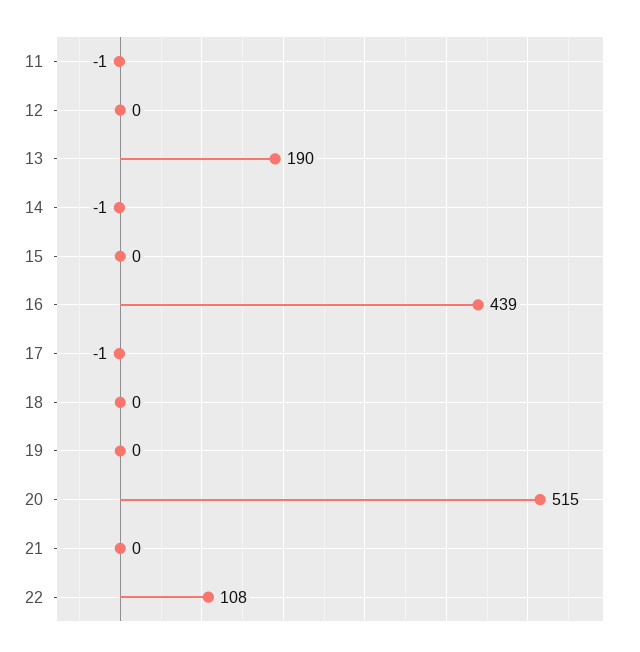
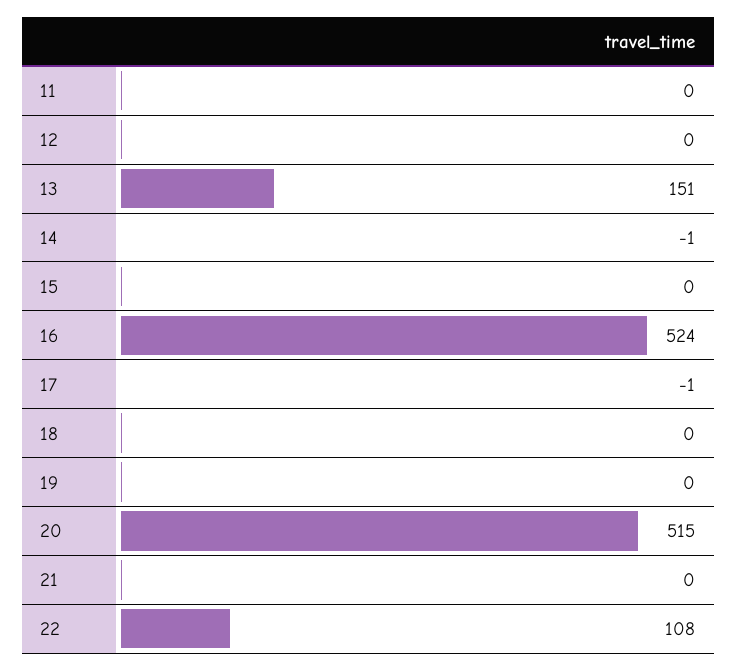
  {
-   "11": -1,
+   "11": 0,
    "12": 0,
-   "13": 190,
+   "13": 151,
    "14": -1,
    "15": 0,
-   "16": 439,
+   "16": 524,
    "17": -1,
    "18": 0,
    "19": 0,
    "20": 515,
    "21": 0,
    "22": 108
  }

